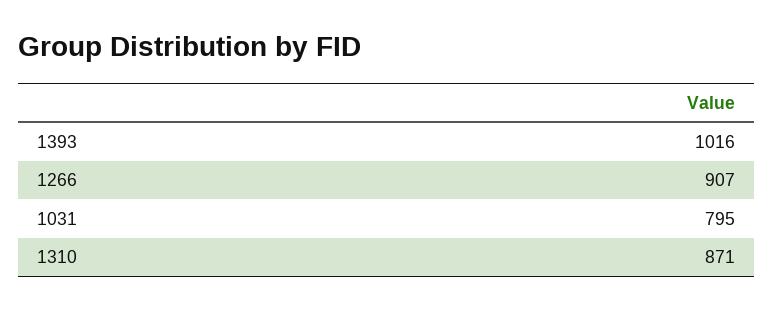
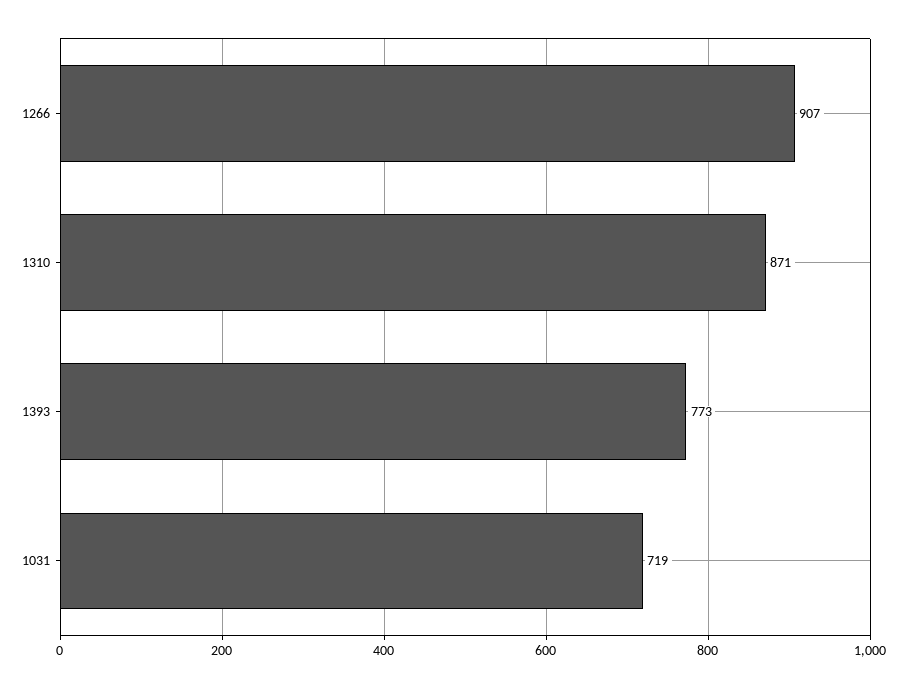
  {
-   "1393": 1016,
+   "1393": 773,
    "1266": 907,
-   "1031": 795,
+   "1031": 719,
    "1310": 871
  }

